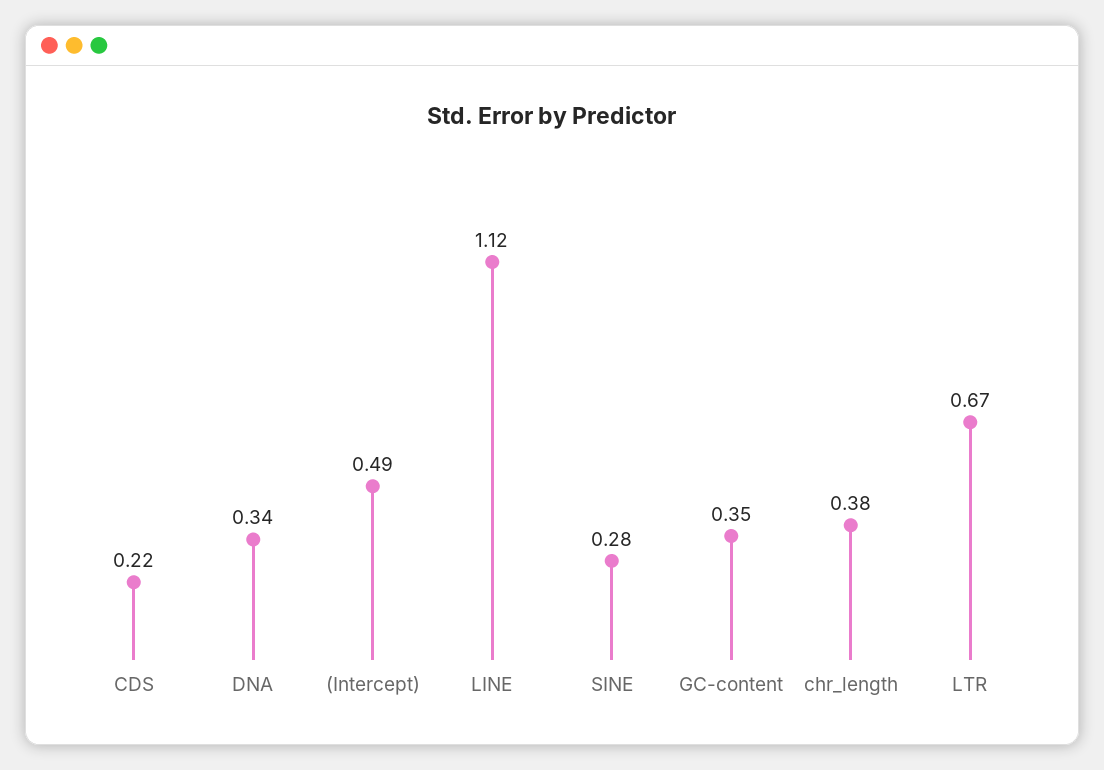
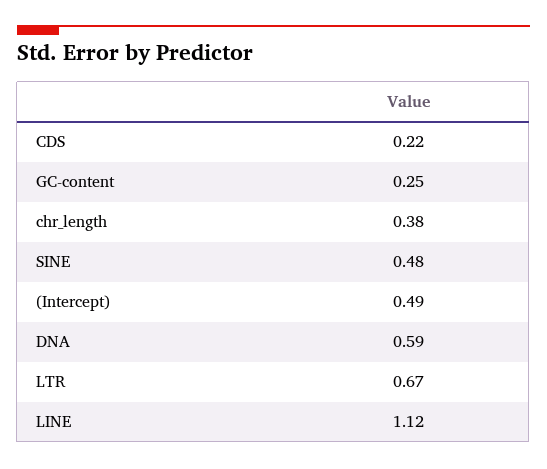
  {
    "CDS": 0.22,
-   "DNA": 0.34,
+   "DNA": 0.59,
    "(Intercept)": 0.49,
    "LINE": 1.12,
-   "SINE": 0.28,
+   "SINE": 0.48,
-   "GC-content": 0.35,
+   "GC-content": 0.25,
    "chr_length": 0.38,
    "LTR": 0.67
  }

